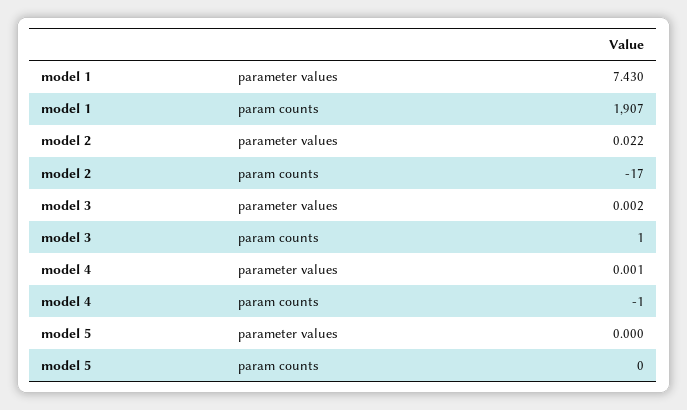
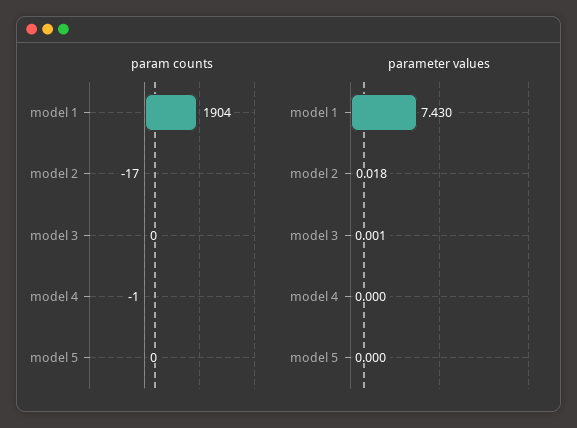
  {
    "parameter values": {
      "model 1": 7.43,
-     "model 2": 0.022,
+     "model 2": 0.018,
-     "model 3": 0.002,
+     "model 3": 0.001,
-     "model 4": 0.001,
+     "model 4": 0,
      "model 5": 0
    },
    "param counts": {
-     "model 1": 1907,
+     "model 1": 1904,
      "model 2": -17,
-     "model 3": 1,
+     "model 3": 0,
      "model 4": -1,
      "model 5": 0
    }
  }

